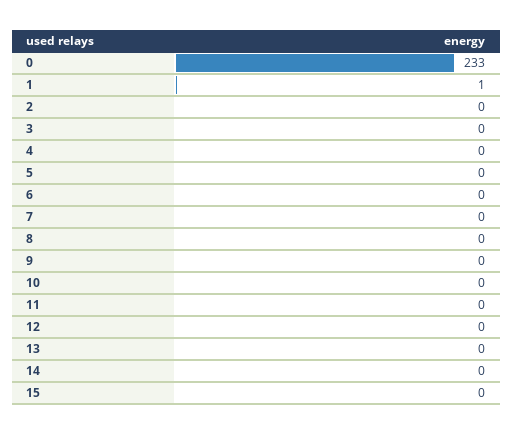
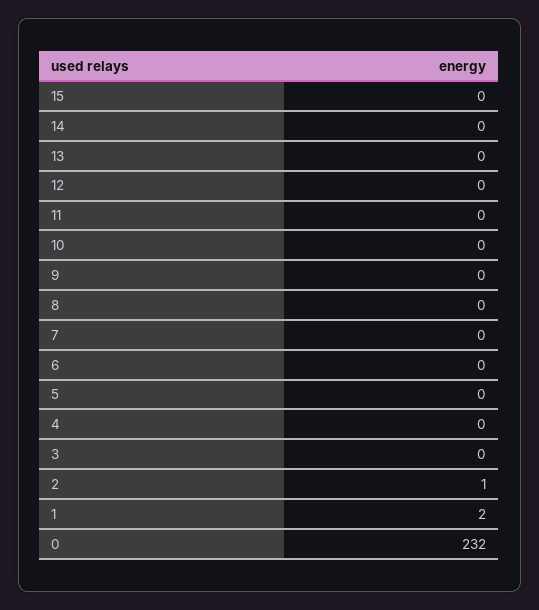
  {
-   "0": 233,
+   "0": 232,
-   "1": 1,
+   "1": 2,
-   "2": 0,
+   "2": 1,
    "3": 0,
    "4": 0,
    "5": 0,
    "6": 0,
    "7": 0,
    "8": 0,
    "9": 0,
    "10": 0,
    "11": 0,
    "12": 0,
    "13": 0,
    "14": 0,
    "15": 0
  }

